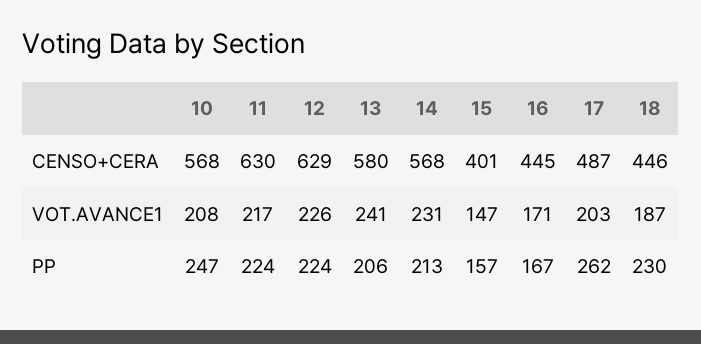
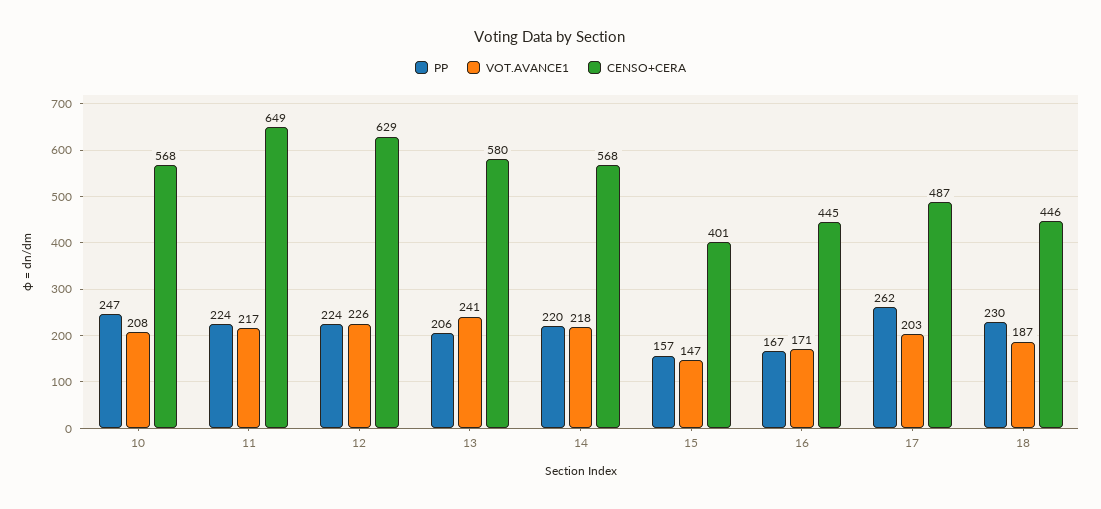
  {
    "CENSO+CERA": {
      "10": 568,
-     "11": 630,
+     "11": 649,
      "12": 629,
      "13": 580,
      "14": 568,
      "15": 401,
      "16": 445,
      "17": 487,
      "18": 446
    },
    "VOT.AVANCE1": {
      "10": 208,
      "11": 217,
      "12": 226,
      "13": 241,
-     "14": 231,
+     "14": 218,
      "15": 147,
      "16": 171,
      "17": 203,
      "18": 187
    },
    "PP": {
      "10": 247,
      "11": 224,
      "12": 224,
      "13": 206,
-     "14": 213,
+     "14": 220,
      "15": 157,
      "16": 167,
      "17": 262,
      "18": 230
    }
  }

